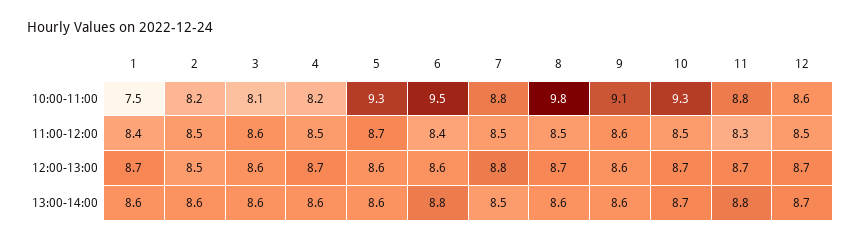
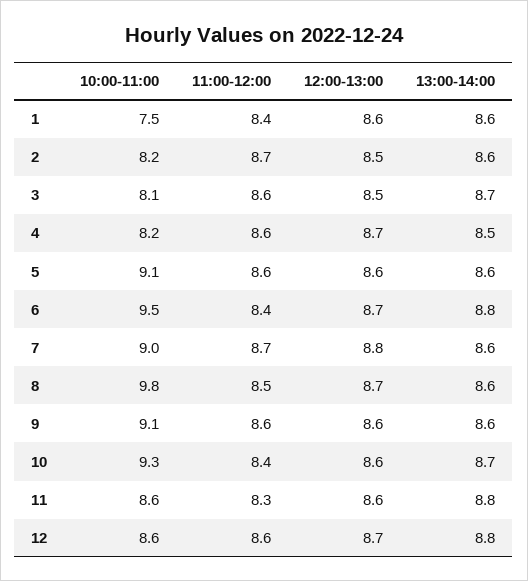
  {
    "1": {
      "10:00-11:00": 7.5,
      "11:00-12:00": 8.4,
-     "12:00-13:00": 8.7,
+     "12:00-13:00": 8.6,
      "13:00-14:00": 8.6
    },
    "2": {
      "10:00-11:00": 8.2,
-     "11:00-12:00": 8.5,
+     "11:00-12:00": 8.7,
      "12:00-13:00": 8.5,
      "13:00-14:00": 8.6
    },
    "3": {
      "10:00-11:00": 8.1,
      "11:00-12:00": 8.6,
-     "12:00-13:00": 8.6,
+     "12:00-13:00": 8.5,
-     "13:00-14:00": 8.6
+     "13:00-14:00": 8.7
    },
    "4": {
      "10:00-11:00": 8.2,
-     "11:00-12:00": 8.5,
+     "11:00-12:00": 8.6,
      "12:00-13:00": 8.7,
-     "13:00-14:00": 8.6
+     "13:00-14:00": 8.5
    },
    "5": {
-     "10:00-11:00": 9.3,
+     "10:00-11:00": 9.1,
-     "11:00-12:00": 8.7,
+     "11:00-12:00": 8.6,
      "12:00-13:00": 8.6,
      "13:00-14:00": 8.6
    },
    "6": {
      "10:00-11:00": 9.5,
      "11:00-12:00": 8.4,
-     "12:00-13:00": 8.6,
+     "12:00-13:00": 8.7,
      "13:00-14:00": 8.8
    },
    "7": {
-     "10:00-11:00": 8.8,
+     "10:00-11:00": 9,
-     "11:00-12:00": 8.5,
+     "11:00-12:00": 8.7,
      "12:00-13:00": 8.8,
-     "13:00-14:00": 8.5
+     "13:00-14:00": 8.6
    },
    "8": {
      "10:00-11:00": 9.8,
      "11:00-12:00": 8.5,
      "12:00-13:00": 8.7,
      "13:00-14:00": 8.6
    },
    "9": {
      "10:00-11:00": 9.1,
      "11:00-12:00": 8.6,
      "12:00-13:00": 8.6,
      "13:00-14:00": 8.6
    },
    "10": {
      "10:00-11:00": 9.3,
-     "11:00-12:00": 8.5,
+     "11:00-12:00": 8.4,
-     "12:00-13:00": 8.7,
+     "12:00-13:00": 8.6,
      "13:00-14:00": 8.7
    },
    "11": {
-     "10:00-11:00": 8.8,
+     "10:00-11:00": 8.6,
      "11:00-12:00": 8.3,
-     "12:00-13:00": 8.7,
+     "12:00-13:00": 8.6,
      "13:00-14:00": 8.8
    },
    "12": {
      "10:00-11:00": 8.6,
-     "11:00-12:00": 8.5,
+     "11:00-12:00": 8.6,
      "12:00-13:00": 8.7,
-     "13:00-14:00": 8.7
+     "13:00-14:00": 8.8
    }
  }

